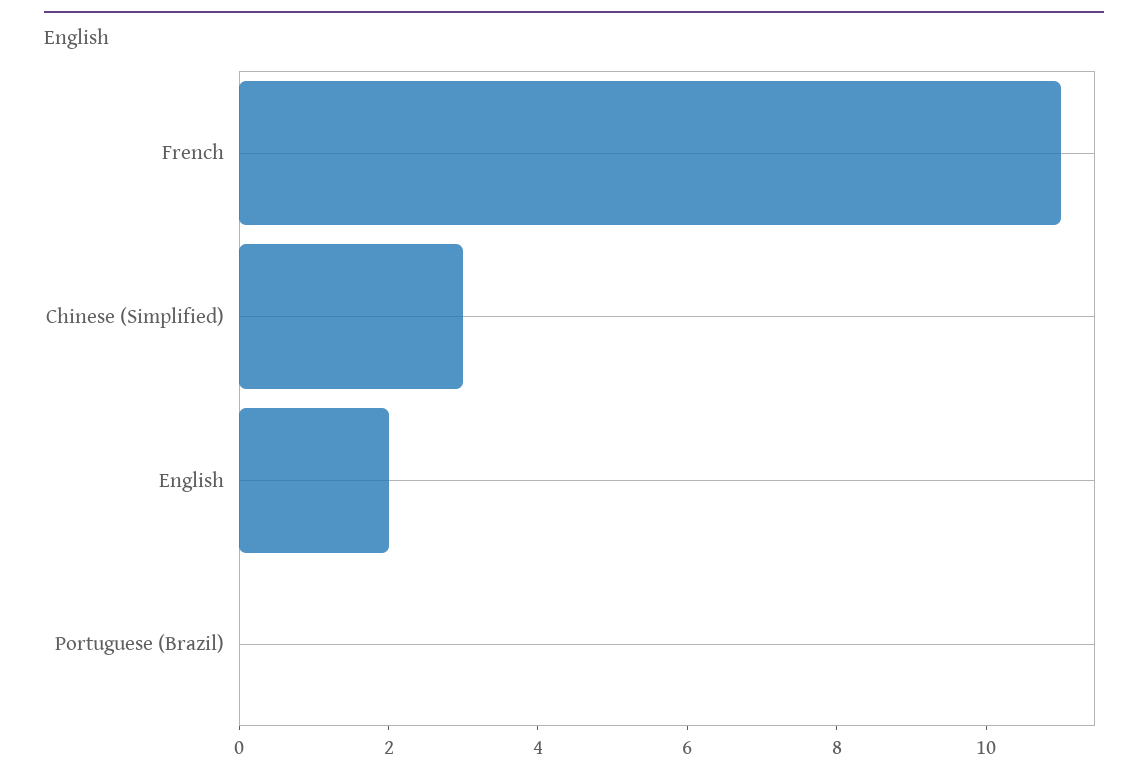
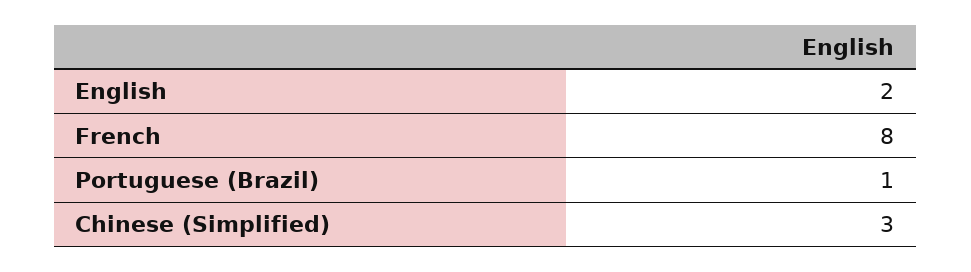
  {
-   "French": 11,
+   "French": 8,
    "Chinese (Simplified)": 3,
    "English": 2,
-   "Portuguese (Brazil)": 0
+   "Portuguese (Brazil)": 1
  }

